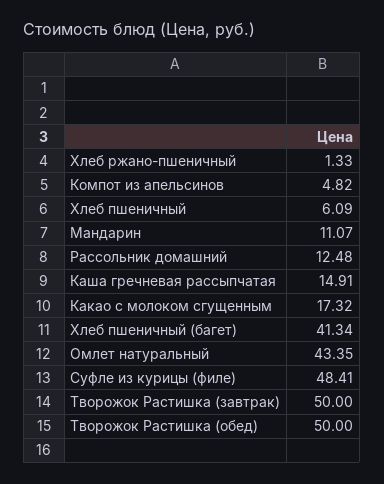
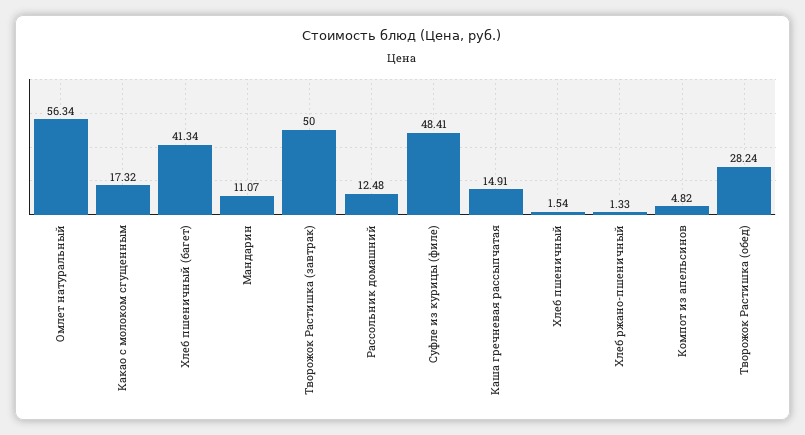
  {
    "Хлеб ржано-пшеничный": 1.33,
    "Компот из апельсинов": 4.82,
-   "Хлеб пшеничный": 6.09,
+   "Хлеб пшеничный": 1.54,
    "Мандарин": 11.07,
    "Рассольник домашний": 12.48,
    "Каша гречневая рассыпчатая": 14.91,
    "Какао с молоком сгущенным": 17.32,
    "Хлеб пшеничный (багет)": 41.34,
-   "Омлет натуральный": 43.35,
+   "Омлет натуральный": 56.34,
    "Суфле из курицы (филе)": 48.41,
    "Творожок Растишка (завтрак)": 50,
-   "Творожок Растишка (обед)": 50
+   "Творожок Растишка (обед)": 28.24
  }

